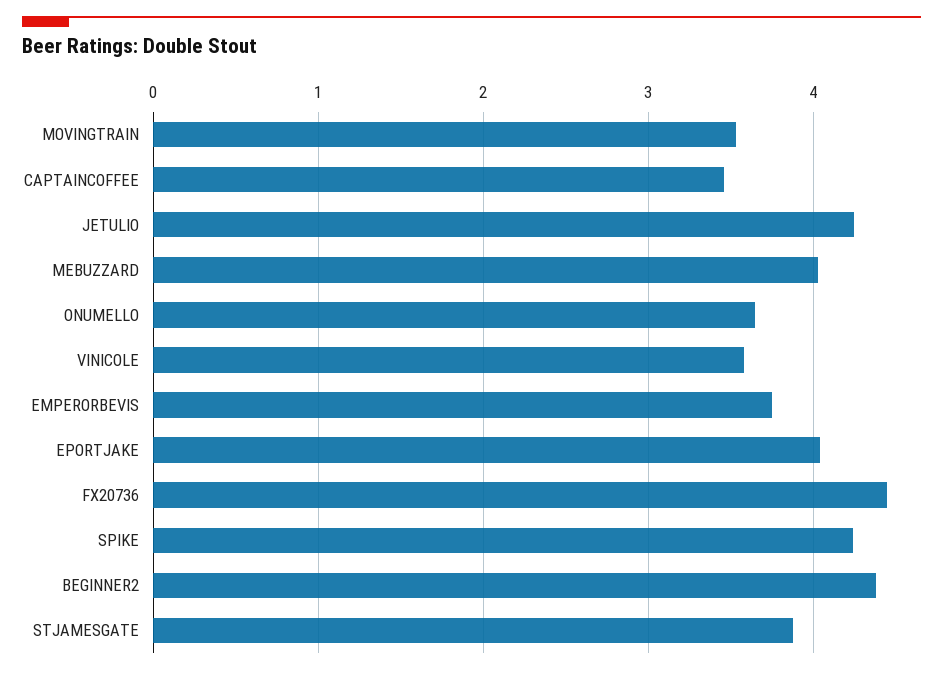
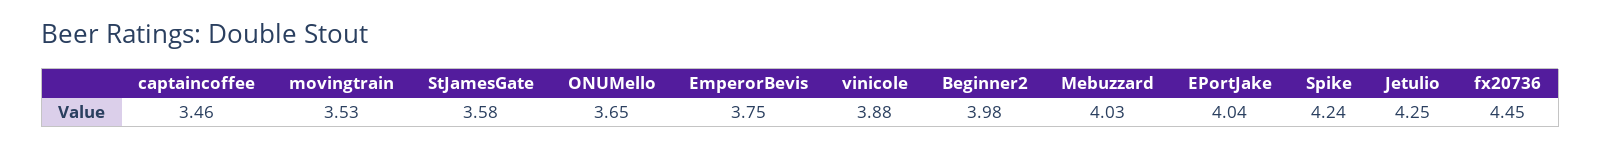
  {
    "MOVINGTRAIN": 3.53,
    "CAPTAINCOFFEE": 3.46,
    "JETULIO": 4.25,
    "MEBUZZARD": 4.03,
    "ONUMELLO": 3.65,
-   "VINICOLE": 3.6,
+   "VINICOLE": 3.88,
    "EMPERORBEVIS": 3.75,
    "EPORTJAKE": 4.04,
    "FX20736": 4.45,
    "SPIKE": 4.24,
-   "BEGINNER2": 4.4,
+   "BEGINNER2": 3.98,
-   "STJAMESGATE": 3.9
+   "STJAMESGATE": 3.58
  }

